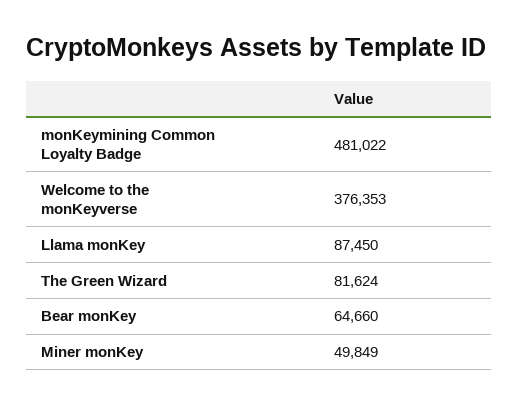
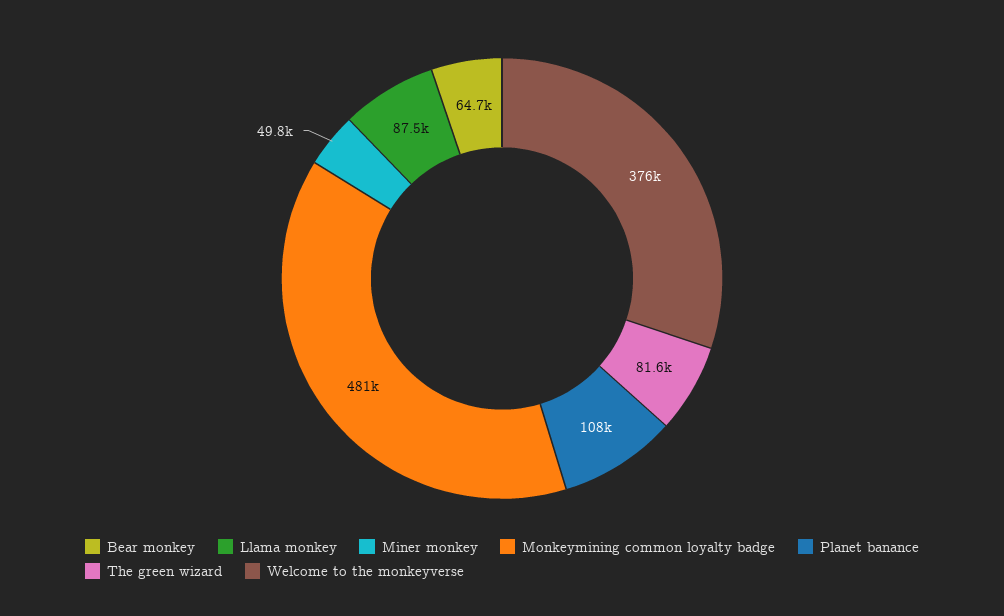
  {
    "monKeymining Common Loyalty Badge": 481022,
    "Welcome to the monKeyverse": 376353,
    "Llama monKey": 87450,
    "The Green Wizard": 81624,
    "Bear monKey": 64660,
-   "Miner monKey": 49849
+   "Miner monKey": 49849,
+   "Planet banance": 108000
  }

